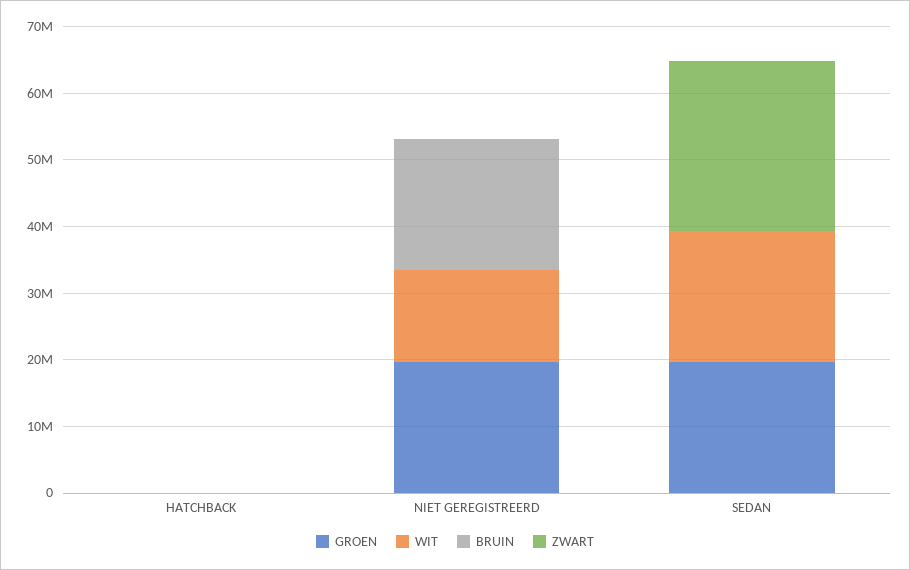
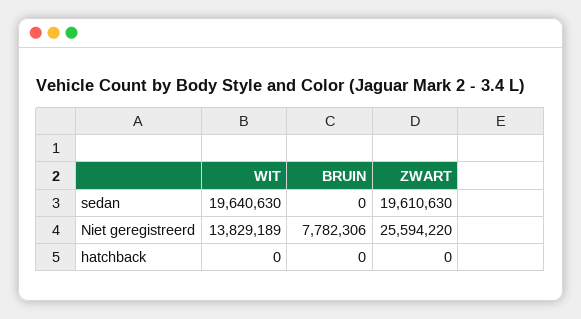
  {
-   "GROEN": {
-     "HATCHBACK": 0,
-     "NIET GEREGISTREERD": 20000000,
-     "SEDAN": 20000000
-   },
    "WIT": {
      "HATCHBACK": 0,
      "NIET GEREGISTREERD": 13829189,
      "SEDAN": 19640630
    },
    "BRUIN": {
      "HATCHBACK": 0,
-     "NIET GEREGISTREERD": 20000000,
+     "NIET GEREGISTREERD": 7782306,
      "SEDAN": 0
    },
    "ZWART": {
      "HATCHBACK": 0,
-     "NIET GEREGISTREERD": 0,
+     "NIET GEREGISTREERD": 25594220,
-     "SEDAN": 26000000
+     "SEDAN": 19610630
    }
  }

